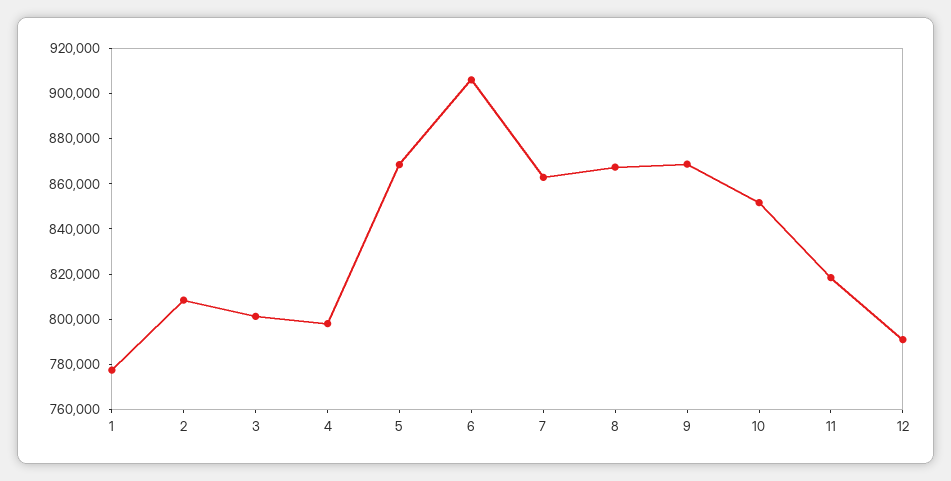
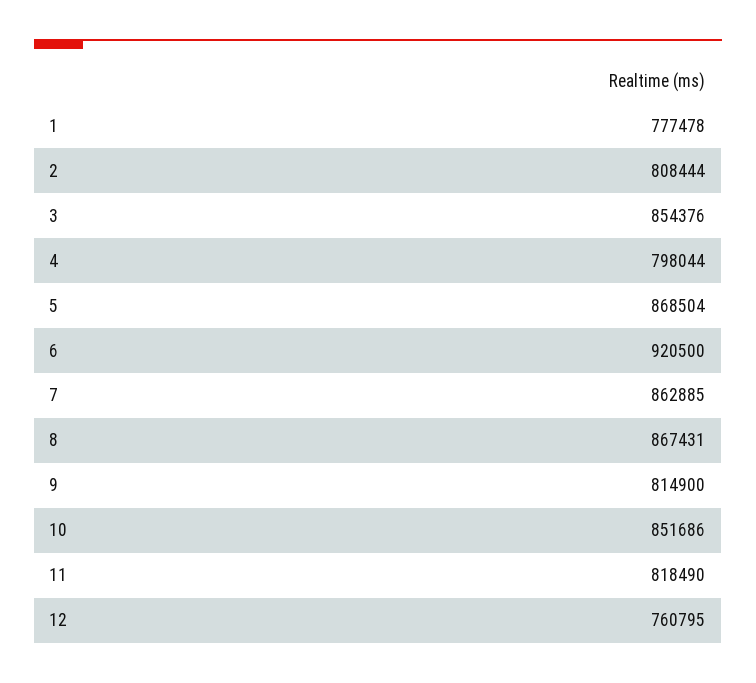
  {
    "1": 777478,
    "2": 808444,
-   "3": 800000,
+   "3": 854376,
    "4": 798044,
    "5": 868504,
-   "6": 905000,
+   "6": 920500,
    "7": 862885,
    "8": 867431,
-   "9": 870000,
+   "9": 814900,
    "10": 851686,
    "11": 818490,
-   "12": 790000
+   "12": 760795
  }

